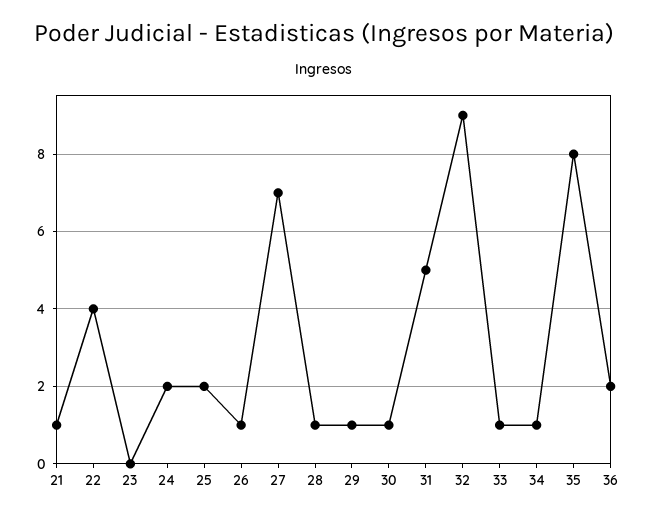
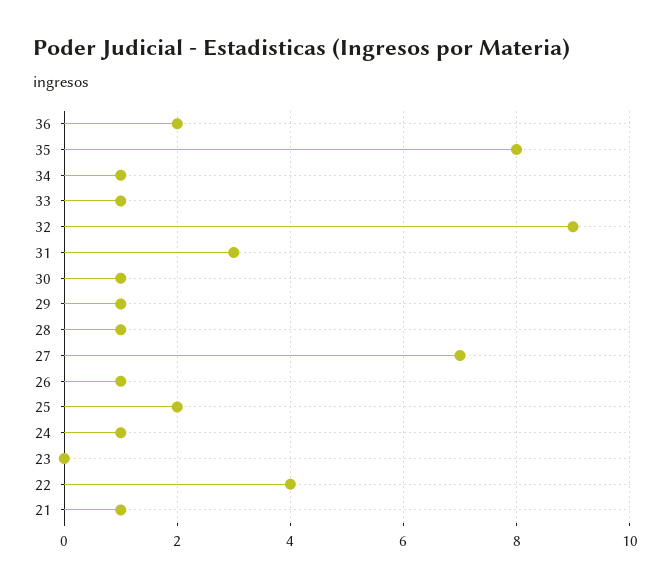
  {
    "21": 1,
    "22": 4,
    "23": 0,
-   "24": 2,
+   "24": 1,
    "25": 2,
    "26": 1,
    "27": 7,
    "28": 1,
    "29": 1,
    "30": 1,
-   "31": 5,
+   "31": 3,
    "32": 9,
    "33": 1,
    "34": 1,
    "35": 8,
    "36": 2
  }

